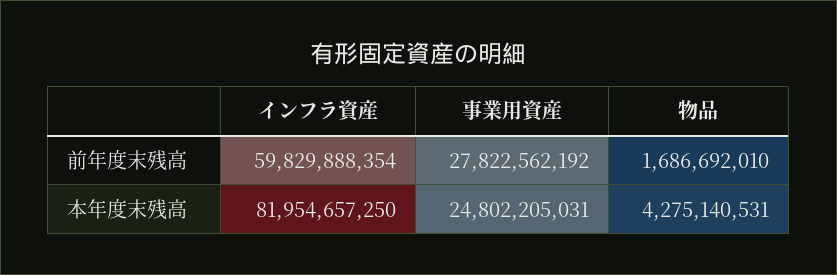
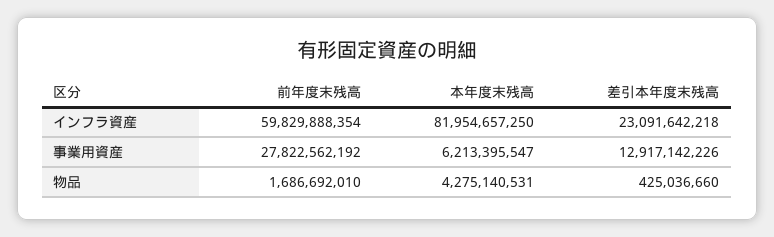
  {
    "インフラ資産": {
      "前年度末残高": 59829888354,
-     "本年度末残高": 81954657250
+     "本年度末残高": 81954657250,
+     "差引本年度末残高": 23091642218
    },
    "事業用資産": {
      "前年度末残高": 27822562192,
-     "本年度末残高": 24802205031
+     "本年度末残高": 6213395547,
+     "差引本年度末残高": 12917142226
    },
    "物品": {
      "前年度末残高": 1686692010,
-     "本年度末残高": 4275140531
+     "本年度末残高": 4275140531,
+     "差引本年度末残高": 425036660
    }
  }

